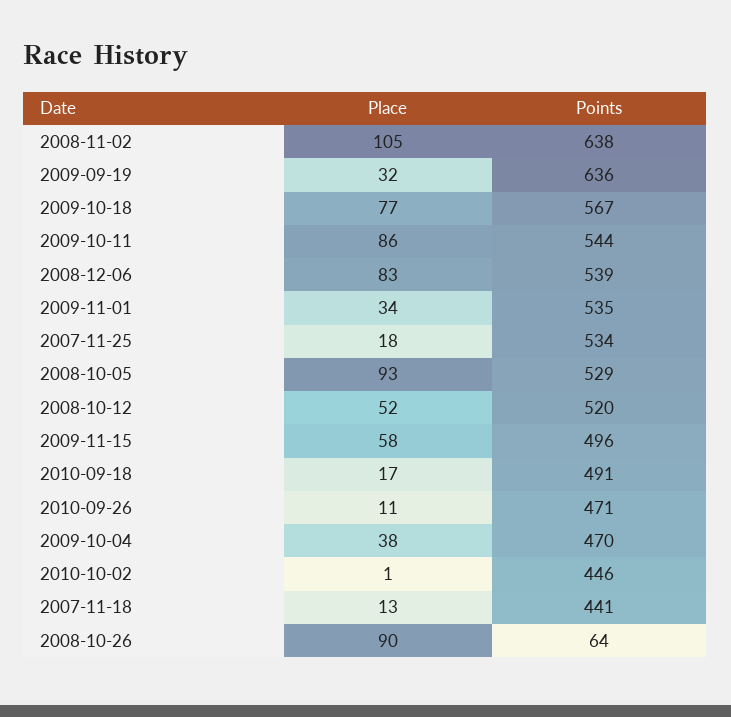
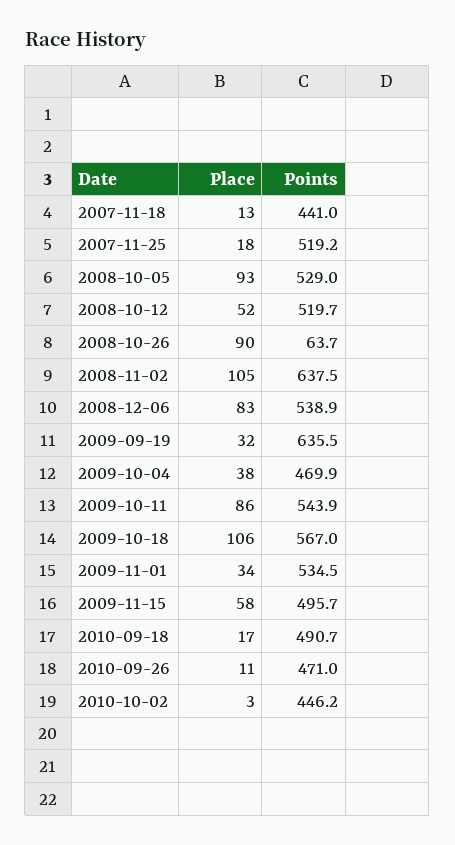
  {
    "Place": {
      "2008-11-02": 105,
      "2009-09-19": 32,
-     "2009-10-18": 77,
+     "2009-10-18": 106,
      "2009-10-11": 86,
      "2008-12-06": 83,
      "2009-11-01": 34,
      "2007-11-25": 18,
      "2008-10-05": 93,
      "2008-10-12": 52,
      "2009-11-15": 58,
      "2010-09-18": 17,
      "2010-09-26": 11,
      "2009-10-04": 38,
-     "2010-10-02": 1,
+     "2010-10-02": 3,
      "2007-11-18": 13,
      "2008-10-26": 90
    },
    "Points": {
      "2008-11-02": 637.5,
      "2009-09-19": 635.5,
      "2009-10-18": 567,
      "2009-10-11": 543.9,
      "2008-12-06": 538.9,
      "2009-11-01": 534.5,
-     "2007-11-25": 534,
+     "2007-11-25": 519.2,
      "2008-10-05": 529,
      "2008-10-12": 519.7,
      "2009-11-15": 495.7,
      "2010-09-18": 490.7,
      "2010-09-26": 471,
      "2009-10-04": 469.9,
      "2010-10-02": 446.2,
      "2007-11-18": 441,
      "2008-10-26": 63.7
    }
  }

